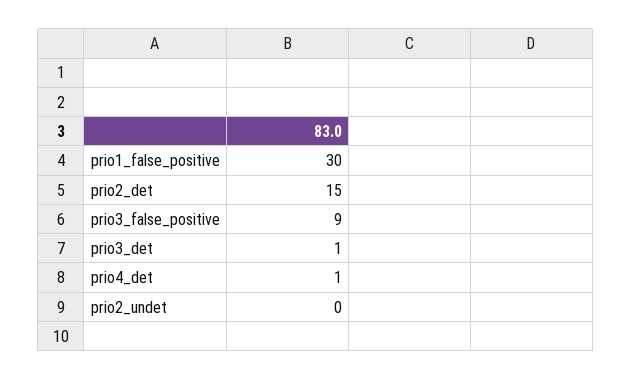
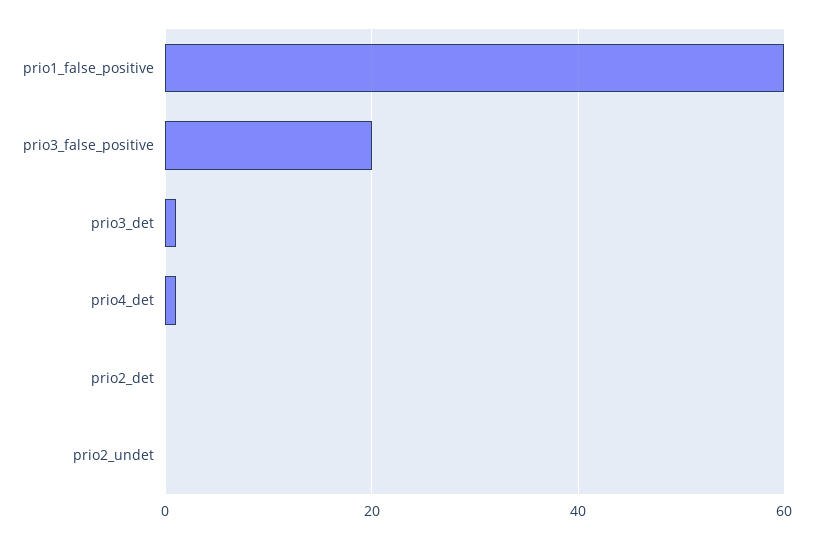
  {
-   "prio1_false_positive": 30,
+   "prio1_false_positive": 60,
-   "prio2_det": 15,
+   "prio2_det": 0,
-   "prio3_false_positive": 9,
+   "prio3_false_positive": 20,
    "prio3_det": 1,
    "prio4_det": 1,
    "prio2_undet": 0
  }

